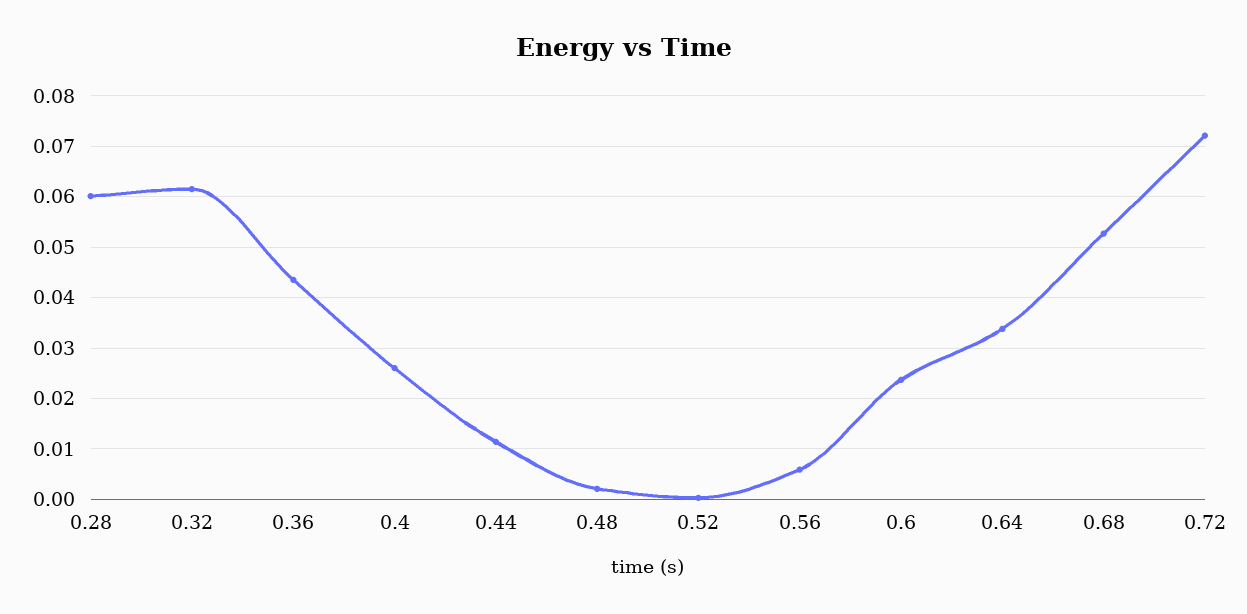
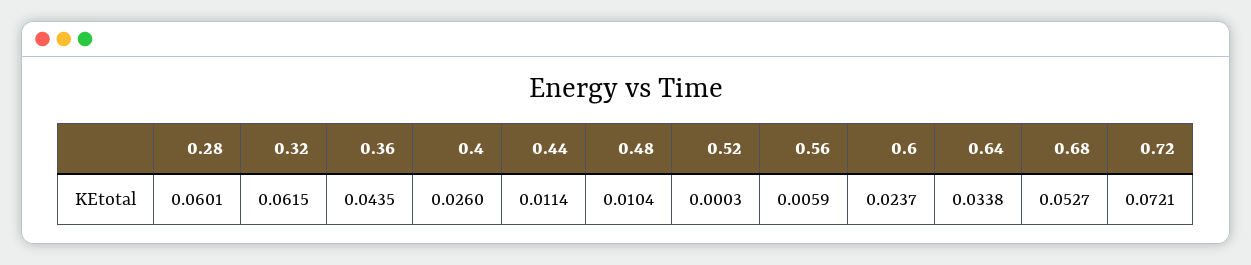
  {
    "0.28": 0.0601,
    "0.32": 0.0615,
    "0.36": 0.0435,
    "0.4": 0.026,
    "0.44": 0.0114,
-   "0.48": 0.002,
+   "0.48": 0.0104,
    "0.52": 0.0003,
    "0.56": 0.0059,
    "0.6": 0.0237,
    "0.64": 0.0338,
    "0.68": 0.0527,
    "0.72": 0.0721
  }

